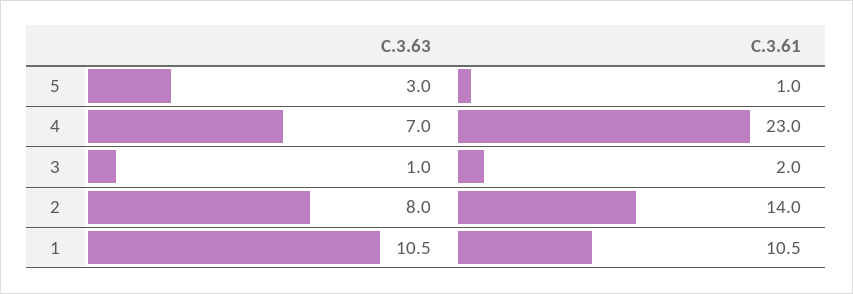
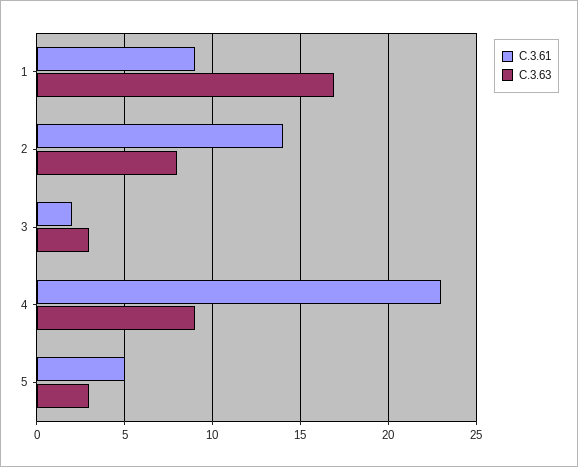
  {
    "C.3.63": {
      "5": 3,
-     "4": 7,
+     "4": 9,
-     "3": 1,
+     "3": 3,
      "2": 8,
-     "1": 10.5
+     "1": 17
    },
    "C.3.61": {
-     "5": 1,
+     "5": 5,
      "4": 23,
      "3": 2,
      "2": 14,
-     "1": 10.5
+     "1": 9
    }
  }

